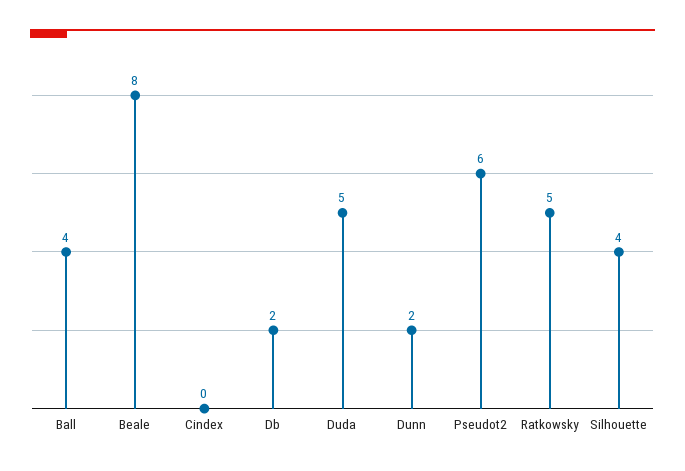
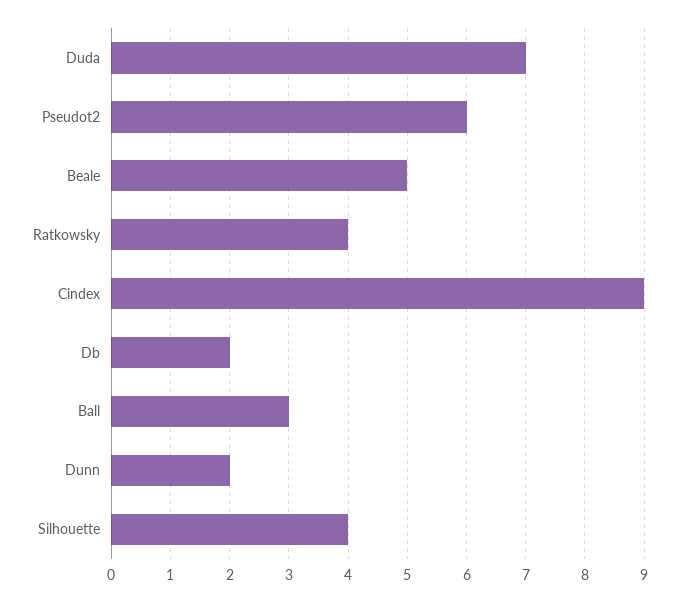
  {
-   "Ball": 4,
+   "Ball": 3,
-   "Beale": 8,
+   "Beale": 5,
-   "Cindex": 0,
+   "Cindex": 9,
    "Db": 2,
-   "Duda": 5,
+   "Duda": 7,
    "Dunn": 2,
    "Pseudot2": 6,
-   "Ratkowsky": 5,
+   "Ratkowsky": 4,
    "Silhouette": 4
  }

